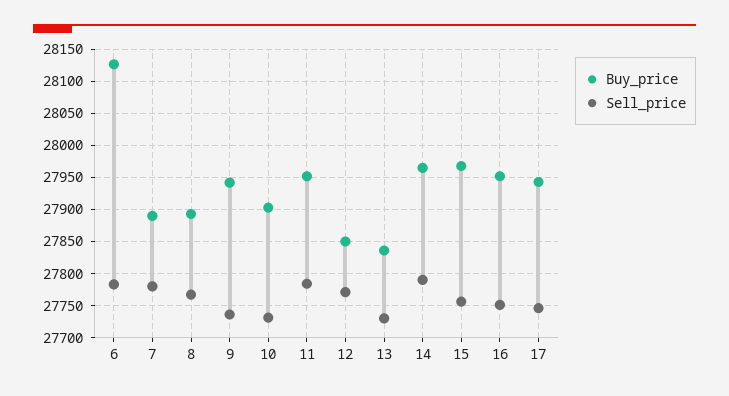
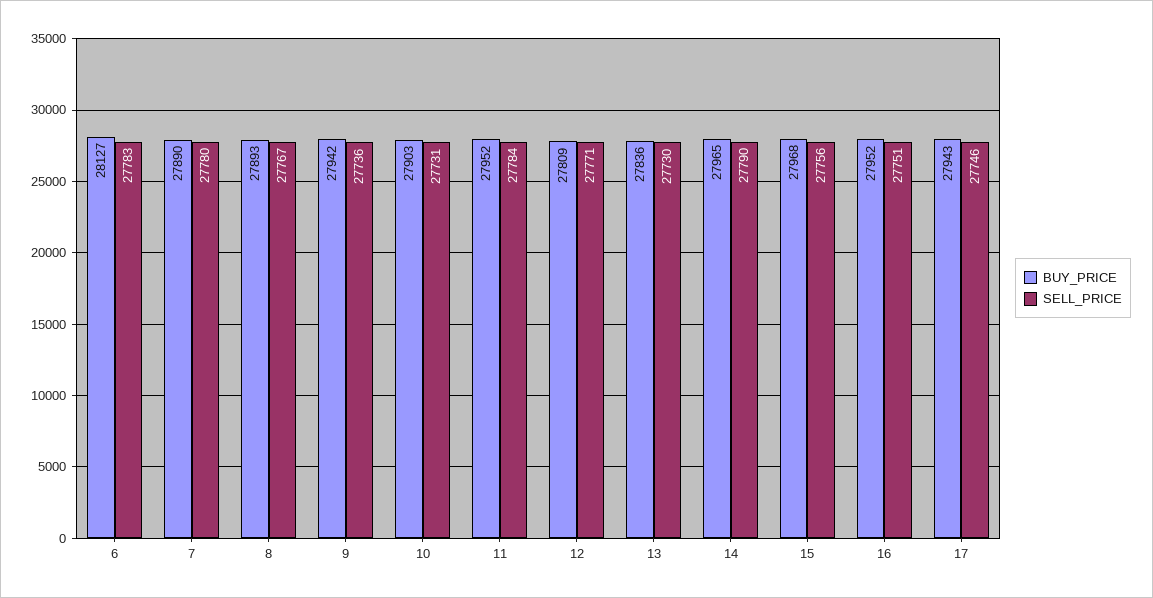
  {
    "Buy_price": {
      "6": 28127,
      "7": 27890,
      "8": 27893,
      "9": 27942,
      "10": 27903,
      "11": 27952,
-     "12": 27850,
+     "12": 27809,
      "13": 27836,
      "14": 27965,
      "15": 27968,
      "16": 27952,
      "17": 27943
    },
    "Sell_price": {
      "6": 27783,
      "7": 27780,
      "8": 27767,
      "9": 27736,
      "10": 27731,
      "11": 27784,
      "12": 27771,
      "13": 27730,
      "14": 27790,
      "15": 27756,
      "16": 27751,
      "17": 27746
    }
  }

